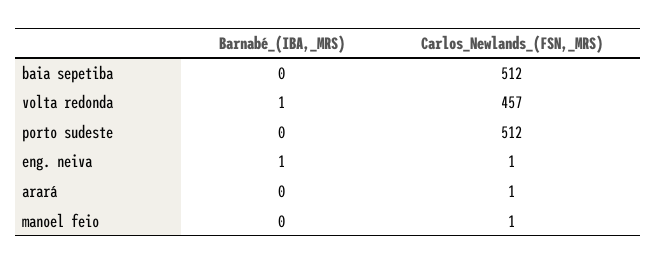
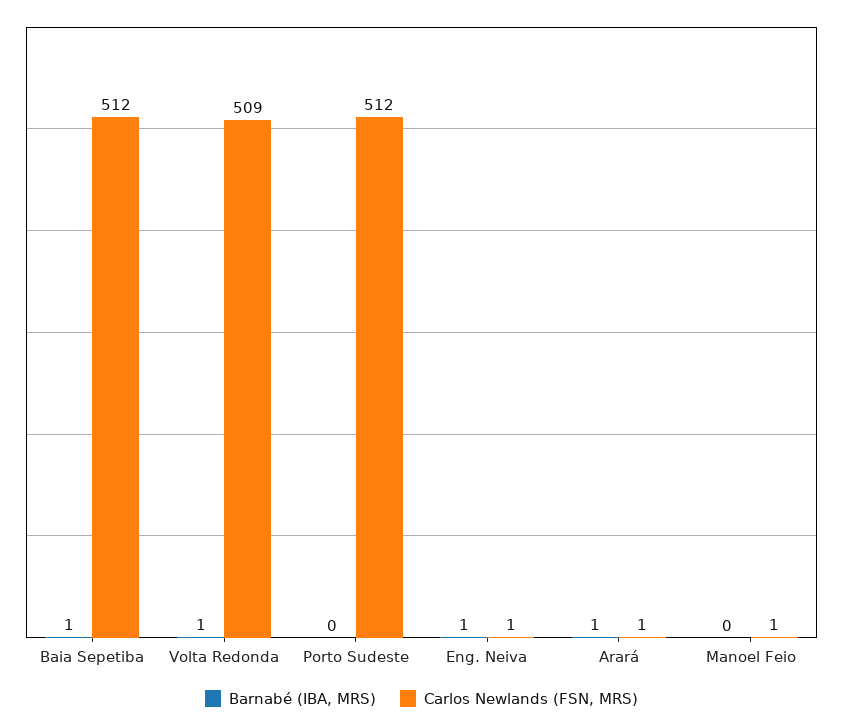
  {
    "Barnabé_(IBA,_MRS)": {
-     "baia sepetiba": 0,
+     "baia sepetiba": 1,
      "volta redonda": 1,
      "porto sudeste": 0,
      "eng. neiva": 1,
-     "arará": 0,
+     "arará": 1,
      "manoel feio": 0
    },
    "Carlos_Newlands_(FSN,_MRS)": {
      "baia sepetiba": 512,
-     "volta redonda": 457,
+     "volta redonda": 509,
      "porto sudeste": 512,
      "eng. neiva": 1,
      "arará": 1,
      "manoel feio": 1
    }
  }

